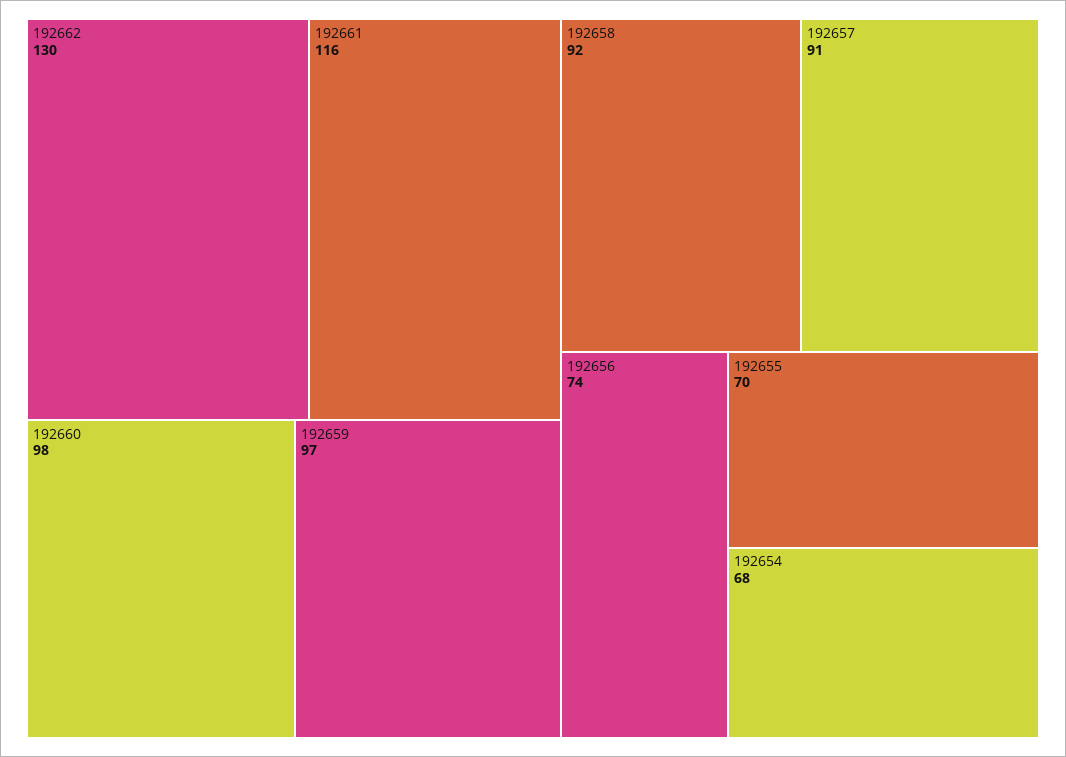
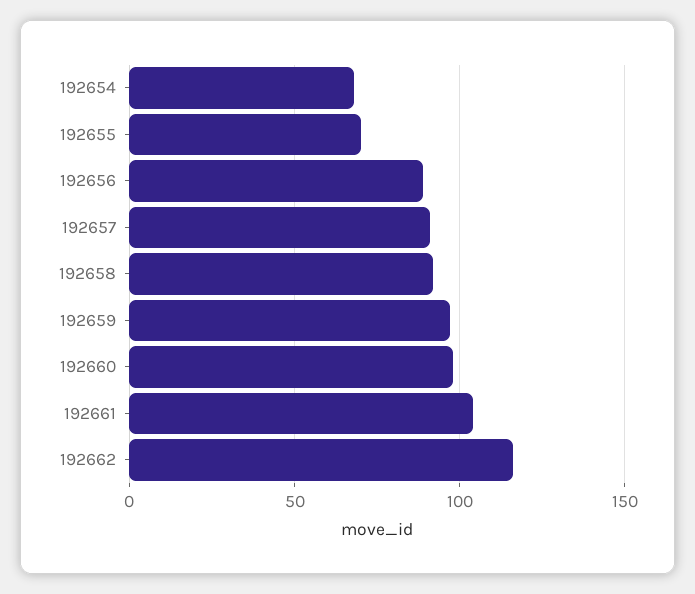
  {
-   "192662": 130,
+   "192662": 115,
-   "192661": 116,
+   "192661": 105,
    "192660": 98,
    "192659": 97,
    "192658": 92,
    "192657": 91,
-   "192656": 74,
+   "192656": 90,
    "192655": 70,
    "192654": 68
  }

